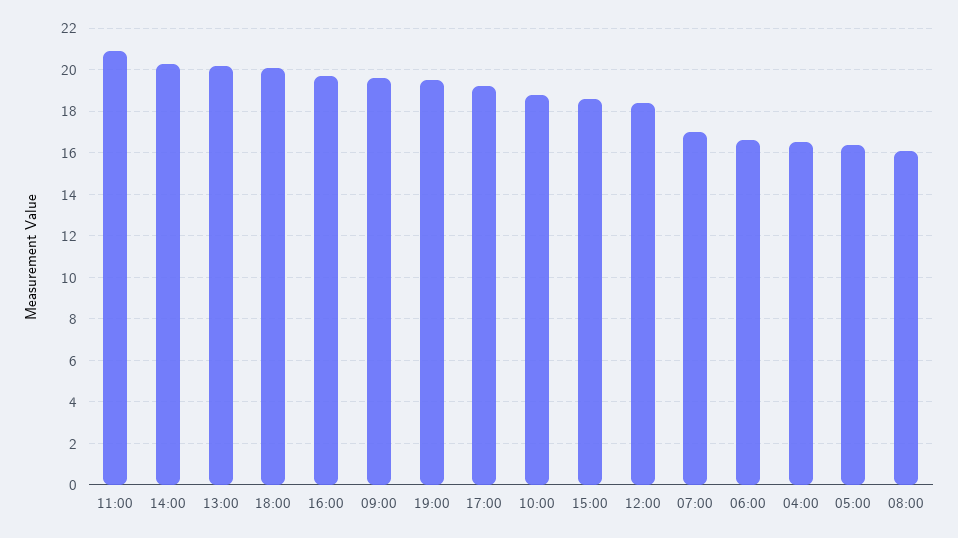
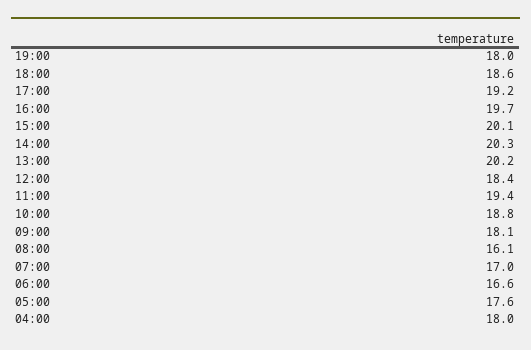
  {
-   "11:00": 21,
+   "11:00": 19.4,
    "14:00": 20.3,
    "13:00": 20.2,
-   "18:00": 20,
+   "18:00": 18.6,
    "16:00": 19.7,
-   "09:00": 19.5,
+   "09:00": 18.1,
-   "19:00": 19.5,
+   "19:00": 18,
    "17:00": 19.2,
    "10:00": 18.8,
-   "15:00": 18.5,
+   "15:00": 20.1,
    "12:00": 18.4,
    "07:00": 17,
    "06:00": 16.6,
-   "04:00": 16.5,
+   "04:00": 18,
-   "05:00": 16.5,
+   "05:00": 17.6,
    "08:00": 16.1
  }

